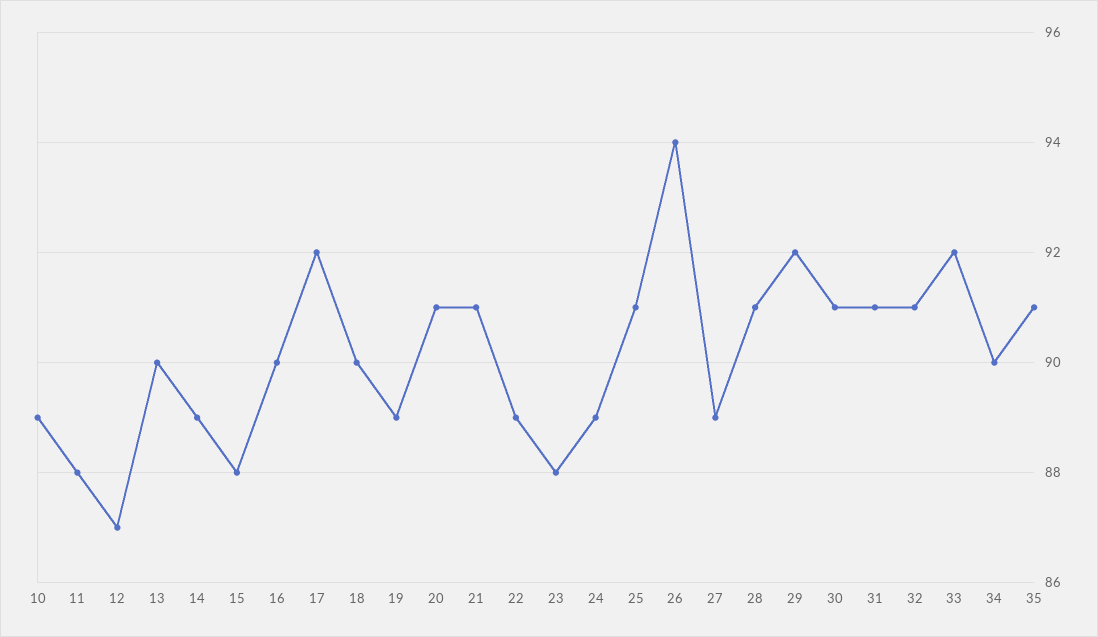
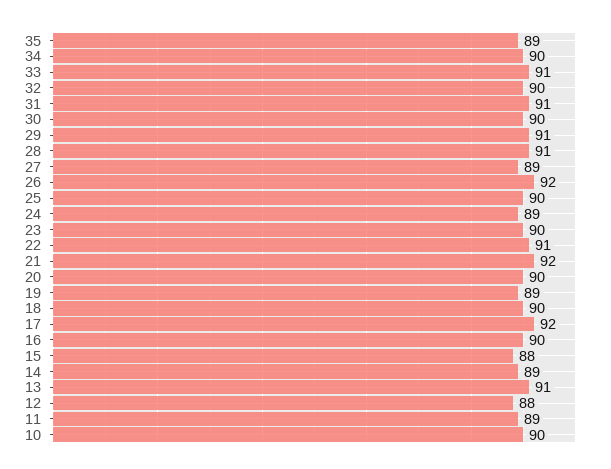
  {
-   "10": 89,
+   "10": 90,
-   "11": 88,
+   "11": 89,
-   "12": 87,
+   "12": 88,
-   "13": 90,
+   "13": 91,
    "14": 89,
    "15": 88,
    "16": 90,
    "17": 92,
    "18": 90,
    "19": 89,
-   "20": 91,
+   "20": 90,
-   "21": 91,
+   "21": 92,
-   "22": 89,
+   "22": 91,
-   "23": 88,
+   "23": 90,
    "24": 89,
-   "25": 91,
+   "25": 90,
-   "26": 94,
+   "26": 92,
    "27": 89,
    "28": 91,
-   "29": 92,
+   "29": 91,
-   "30": 91,
+   "30": 90,
    "31": 91,
-   "32": 91,
+   "32": 90,
-   "33": 92,
+   "33": 91,
    "34": 90,
-   "35": 91
+   "35": 89
  }

